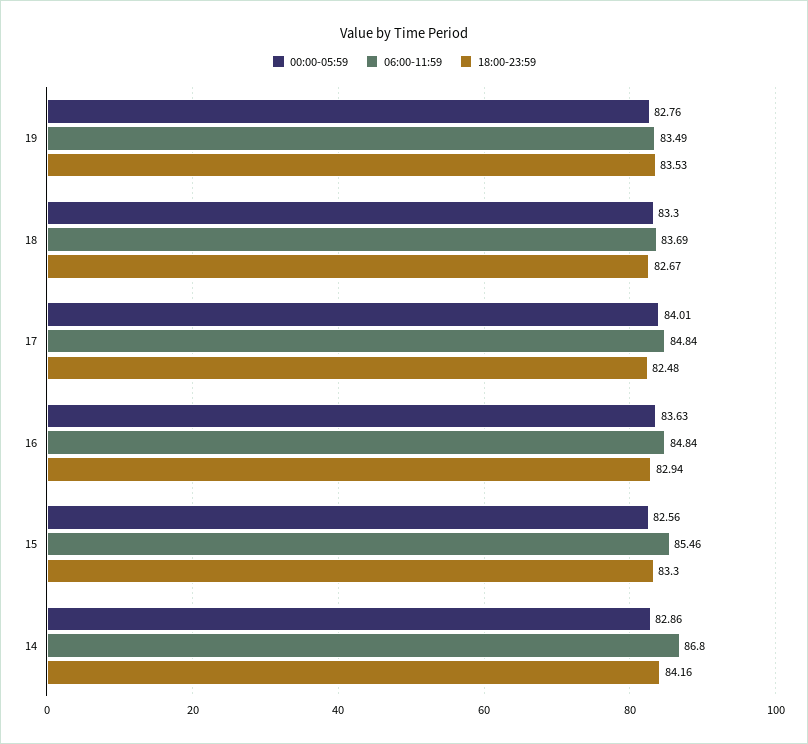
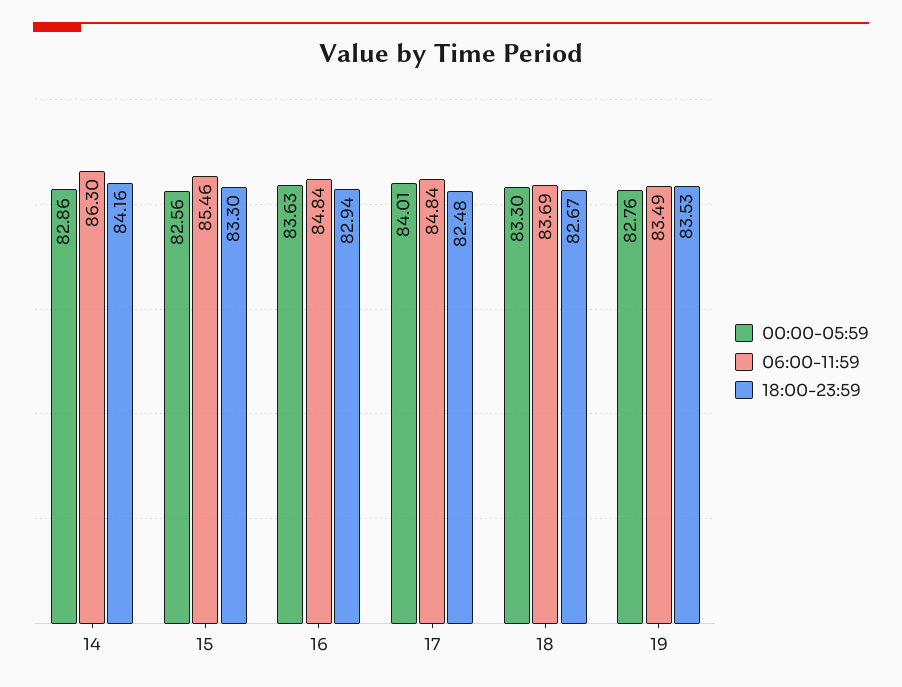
  {
    "00:00-05:59": {
      "19": 82.76,
      "18": 83.3,
      "17": 84.01,
      "16": 83.63,
      "15": 82.56,
      "14": 82.86
    },
    "06:00-11:59": {
      "19": 83.49,
      "18": 83.69,
      "17": 84.84,
      "16": 84.84,
      "15": 85.46,
-     "14": 86.8
+     "14": 86.3
    },
    "18:00-23:59": {
      "19": 83.53,
      "18": 82.67,
      "17": 82.48,
      "16": 82.94,
      "15": 83.3,
      "14": 84.16
    }
  }

